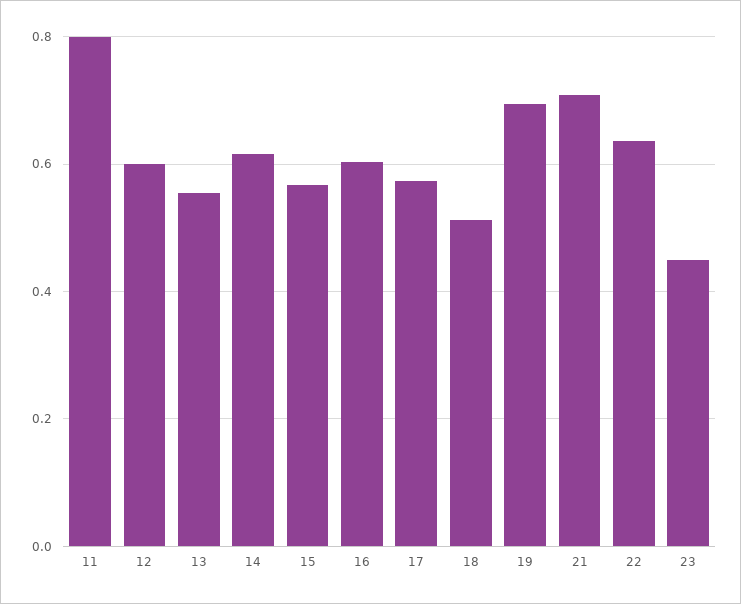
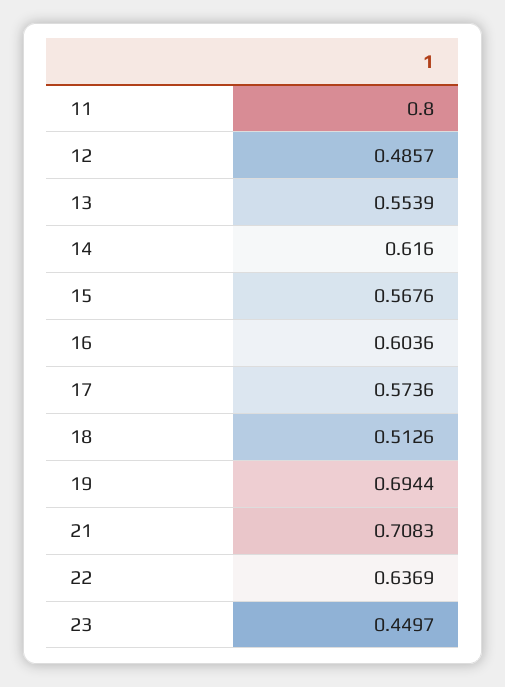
  {
    "11": 0.8,
-   "12": 0.6,
+   "12": 0.4857,
    "13": 0.5539,
    "14": 0.616,
    "15": 0.5676,
    "16": 0.6036,
    "17": 0.5736,
    "18": 0.5126,
    "19": 0.6944,
    "21": 0.7083,
    "22": 0.6369,
    "23": 0.4497
  }

